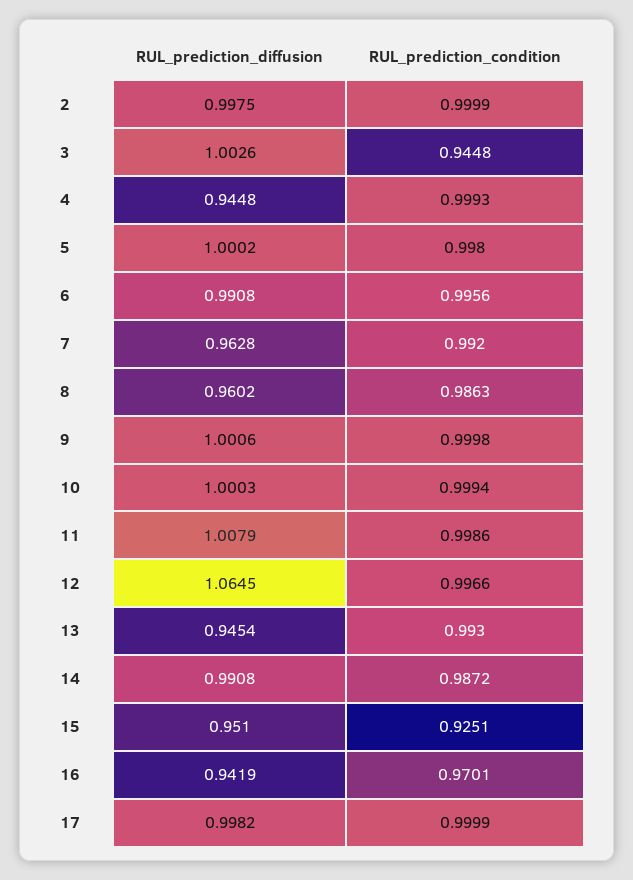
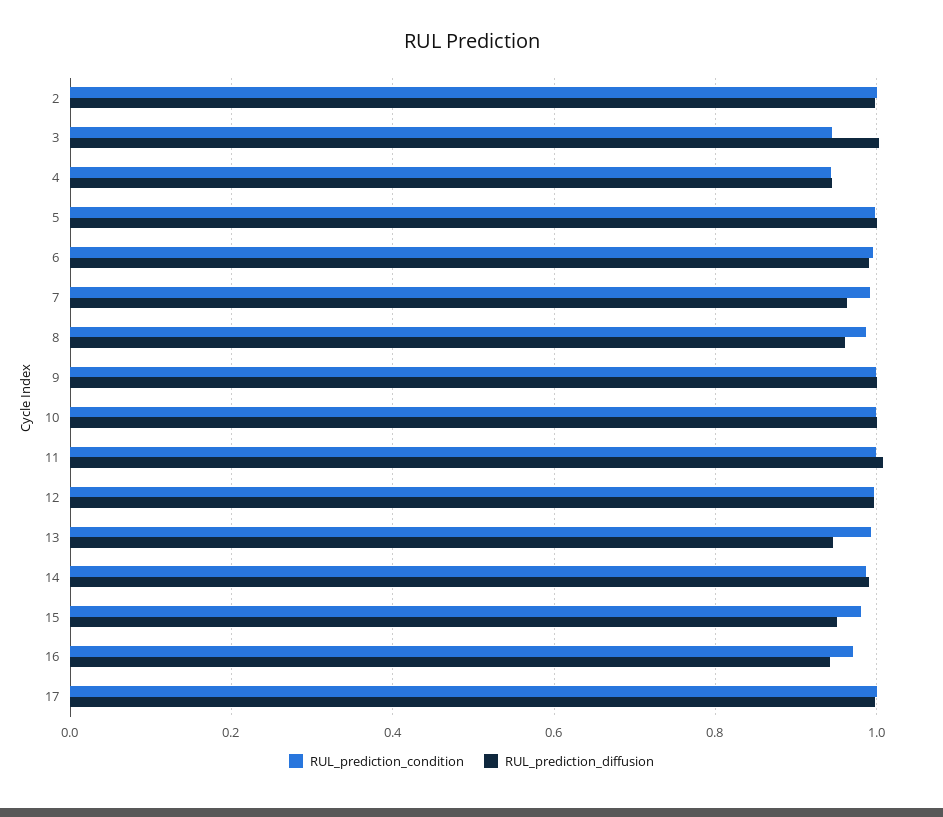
  {
    "RUL_prediction_diffusion": {
      "2": 0.9975,
      "3": 1.0026,
      "4": 0.9448,
      "5": 1.0002,
      "6": 0.9908,
      "7": 0.9628,
      "8": 0.9602,
      "9": 1.0006,
      "10": 1.0003,
      "11": 1.0079,
-     "12": 1.0645,
+     "12": 1,
      "13": 0.9454,
      "14": 0.9908,
      "15": 0.951,
      "16": 0.9419,
      "17": 0.9982
    },
    "RUL_prediction_condition": {
      "2": 0.9999,
      "3": 0.9448,
-     "4": 0.9993,
+     "4": 0.94,
      "5": 0.998,
      "6": 0.9956,
      "7": 0.992,
      "8": 0.9863,
      "9": 0.9998,
      "10": 0.9994,
      "11": 0.9986,
      "12": 0.9966,
      "13": 0.993,
      "14": 0.9872,
-     "15": 0.9251,
+     "15": 0.98,
      "16": 0.9701,
      "17": 0.9999
    }
  }

